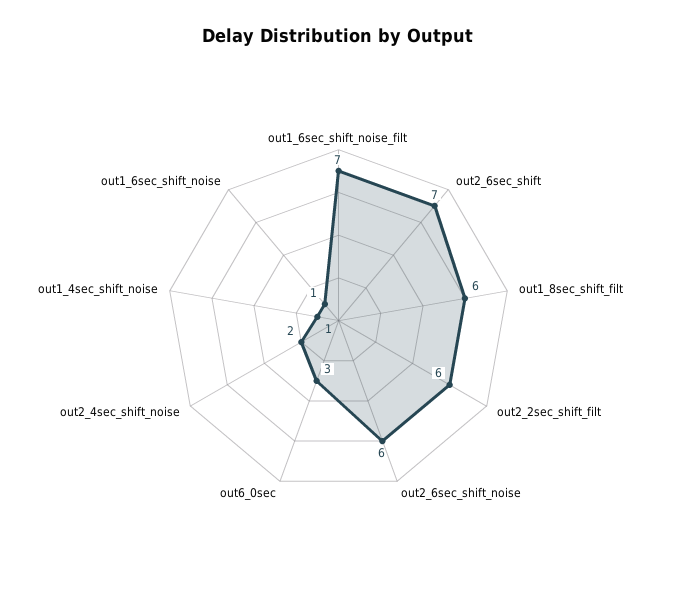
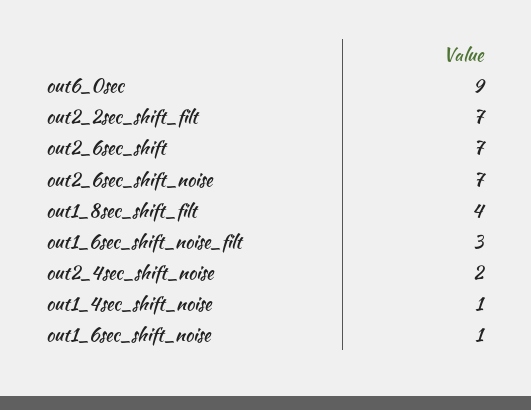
  {
-   "out1_6sec_shift_noise_filt": 7,
+   "out1_6sec_shift_noise_filt": 3,
    "out2_6sec_shift": 7,
-   "out1_8sec_shift_filt": 6,
+   "out1_8sec_shift_filt": 4,
-   "out2_2sec_shift_filt": 6,
+   "out2_2sec_shift_filt": 7,
-   "out2_6sec_shift_noise": 6,
+   "out2_6sec_shift_noise": 7,
-   "out6_0sec": 3,
+   "out6_0sec": 9,
    "out2_4sec_shift_noise": 2,
    "out1_4sec_shift_noise": 1,
    "out1_6sec_shift_noise": 1
  }

